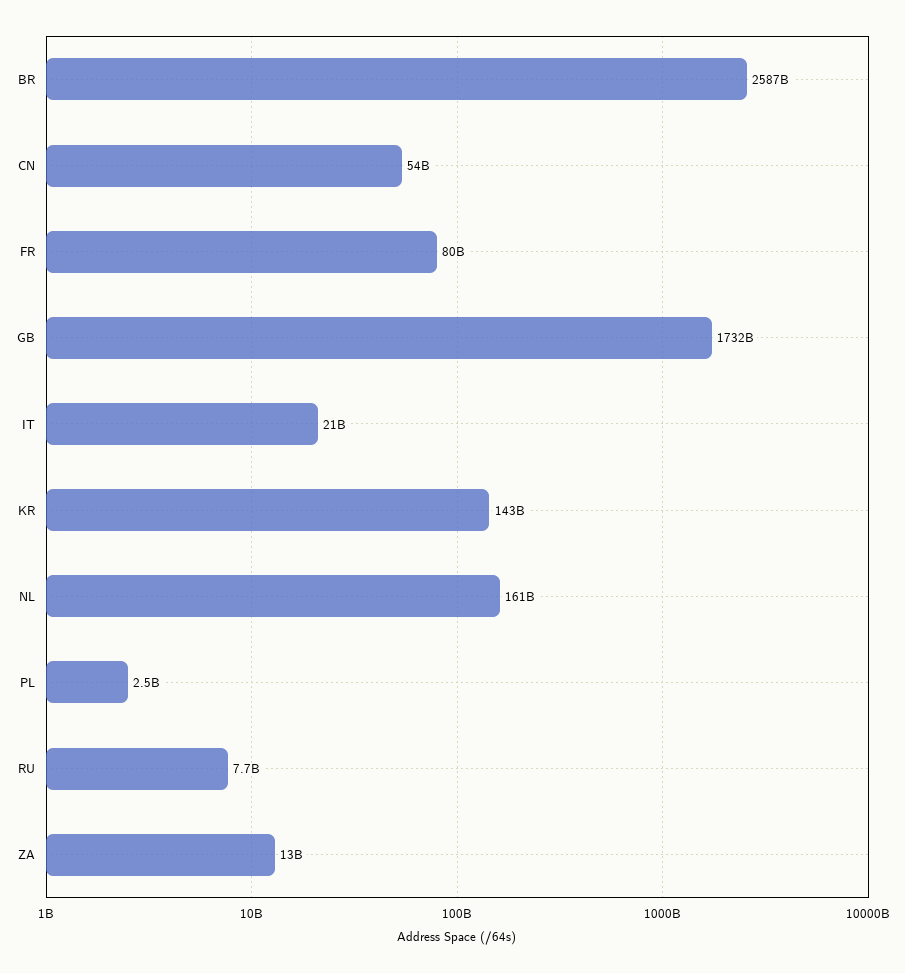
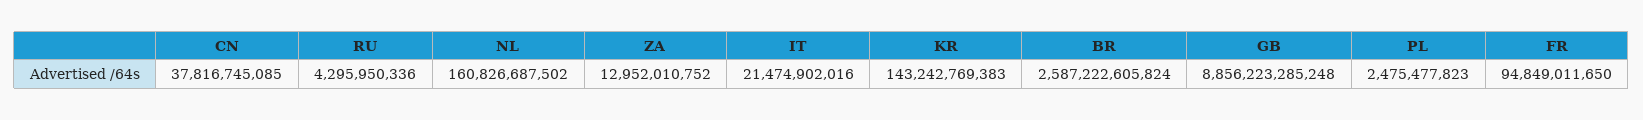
  {
    "BR": 2587222605824,
-   "CN": 54000000000,
+   "CN": 37816745085,
-   "FR": 80000000000,
+   "FR": 94849011650,
-   "GB": 1732000000000,
+   "GB": 8856223285248,
    "IT": 21474902016,
    "KR": 143242769383,
    "NL": 160826687502,
    "PL": 2475477823,
-   "RU": 7700000000,
+   "RU": 4295950336,
    "ZA": 12952010752
  }

